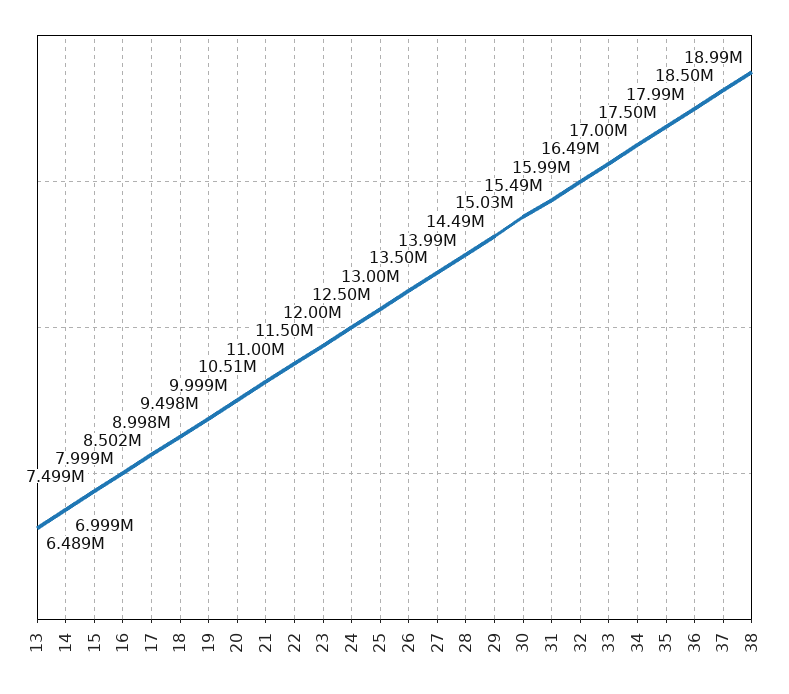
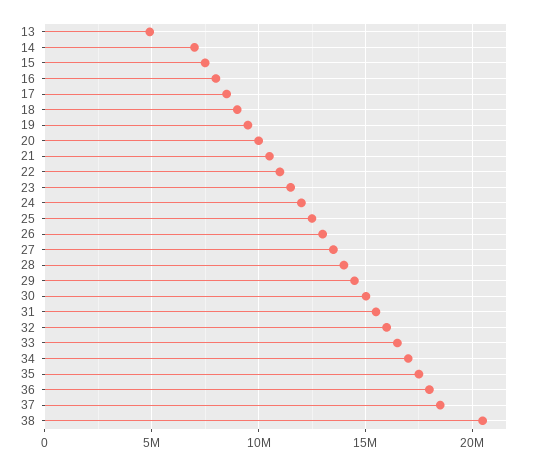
  {
-   "13": 6489000,
+   "13": 5000000,
    "14": 6999000,
    "15": 7499000,
    "16": 7999000,
    "17": 8502000,
    "18": 8998000,
    "19": 9498000,
    "20": 9999000,
    "21": 10510000,
    "22": 11000000,
    "23": 11500000,
    "24": 12000000,
    "25": 12500000,
    "26": 13000000,
    "27": 13500000,
    "28": 13990000,
    "29": 14490000,
    "30": 15030000,
    "31": 15490000,
    "32": 15990000,
    "33": 16490000,
    "34": 17000000,
    "35": 17500000,
    "36": 17990000,
    "37": 18500000,
-   "38": 18990000
+   "38": 20500000
  }

